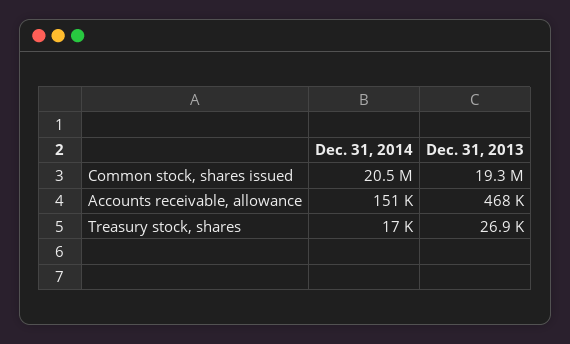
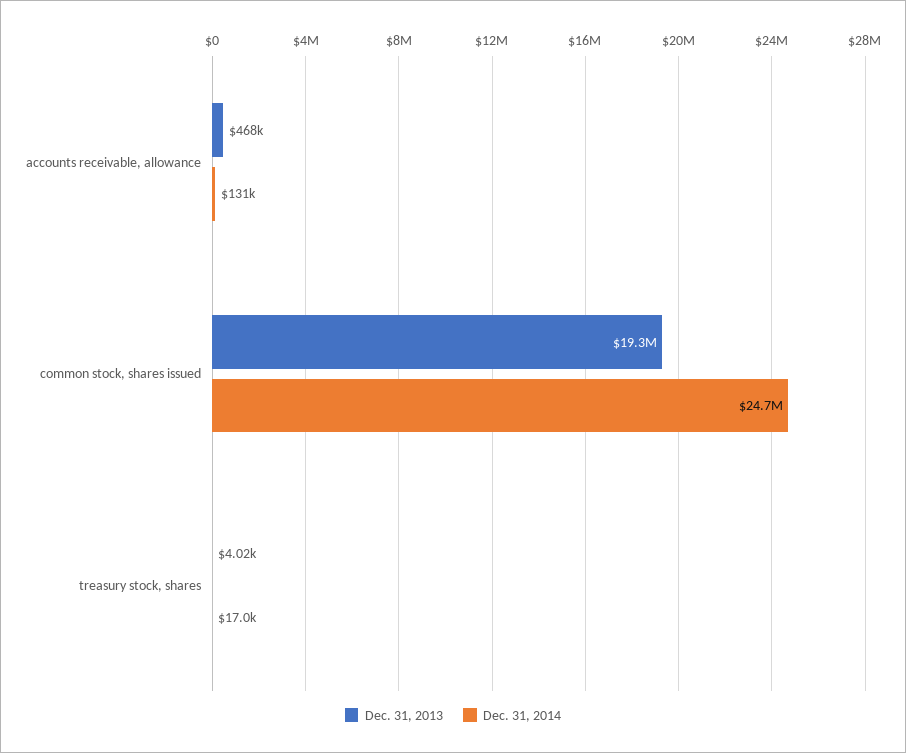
  {
    "Dec. 31, 2014": {
-     "Common stock, shares issued": 20500000,
+     "Common stock, shares issued": 24700000,
-     "Accounts receivable, allowance": 151000,
+     "Accounts receivable, allowance": 131000,
      "Treasury stock, shares": 17000
    },
    "Dec. 31, 2013": {
      "Common stock, shares issued": 19300000,
      "Accounts receivable, allowance": 468000,
-     "Treasury stock, shares": 26900
+     "Treasury stock, shares": 4020
    }
  }

